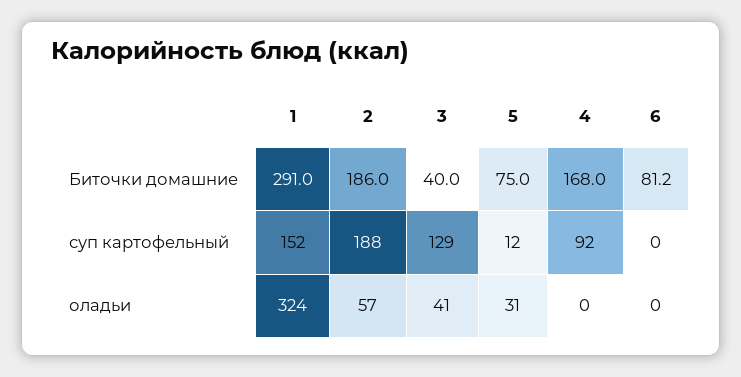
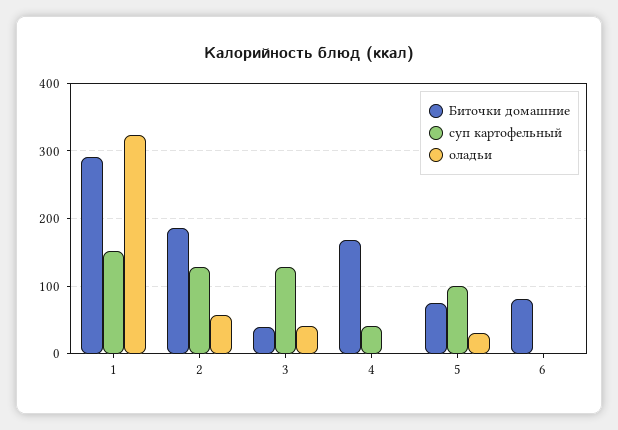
  {
    "Биточки домашние": {
      "1": 291,
      "2": 186,
      "3": 40,
      "5": 75,
      "4": 168,
      "6": 81.2
    },
    "суп картофельный": {
      "1": 152,
-     "2": 188,
+     "2": 130,
      "3": 129,
-     "5": 12,
+     "5": 100,
-     "4": 92,
+     "4": 40,
      "6": 0
    },
    "оладьи": {
      "1": 324,
      "2": 57,
      "3": 41,
      "5": 31,
      "4": 0,
      "6": 0
    }
  }

